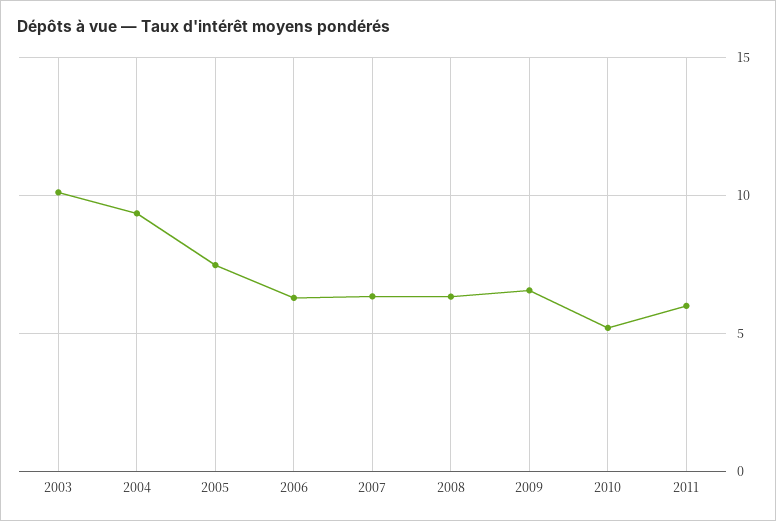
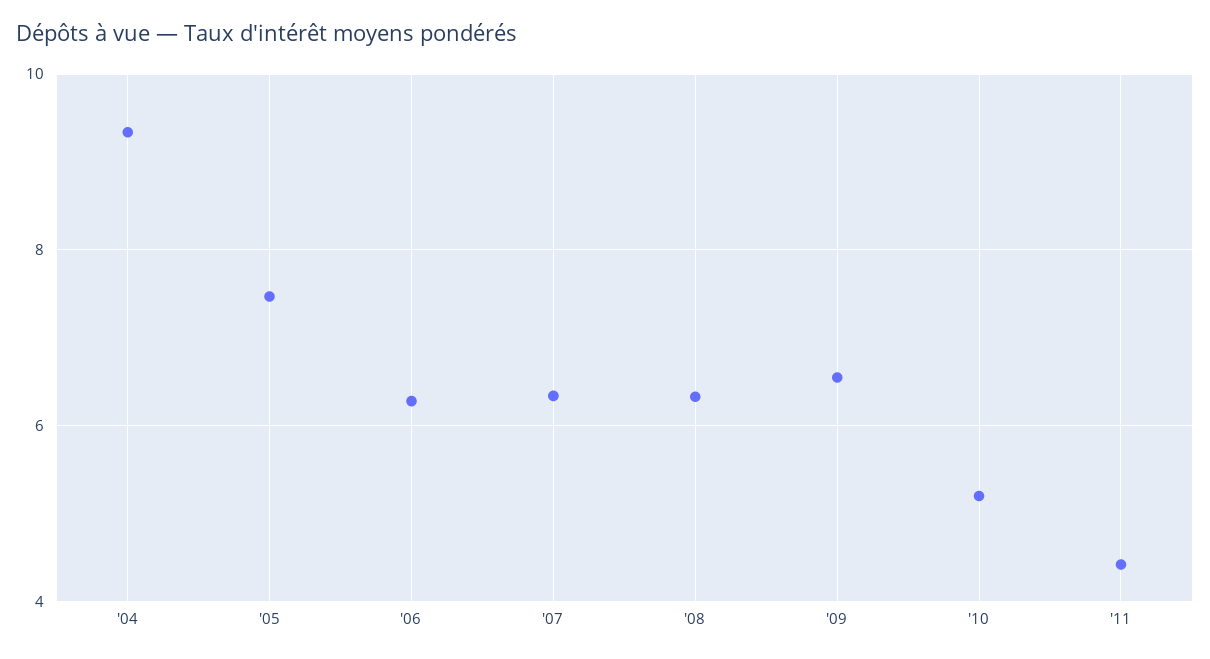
  {
-   "2003": 10,
    "2004": 9.4,
    "2005": 7.4,
    "2006": 6.2,
    "2007": 6.4,
    "2008": 6.4,
    "2009": 6.6,
    "2010": 5.2,
-   "2011": 6
+   "2011": 4.4
  }

